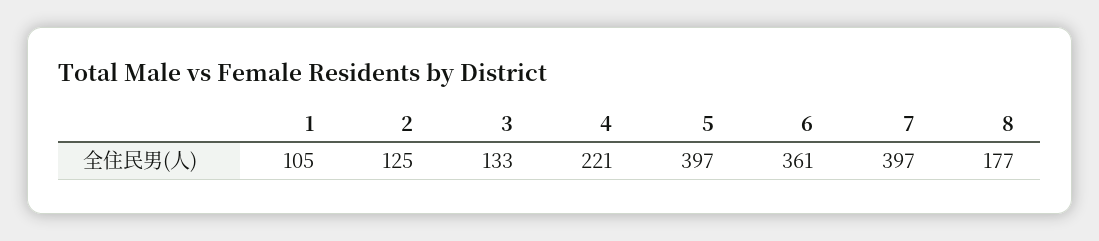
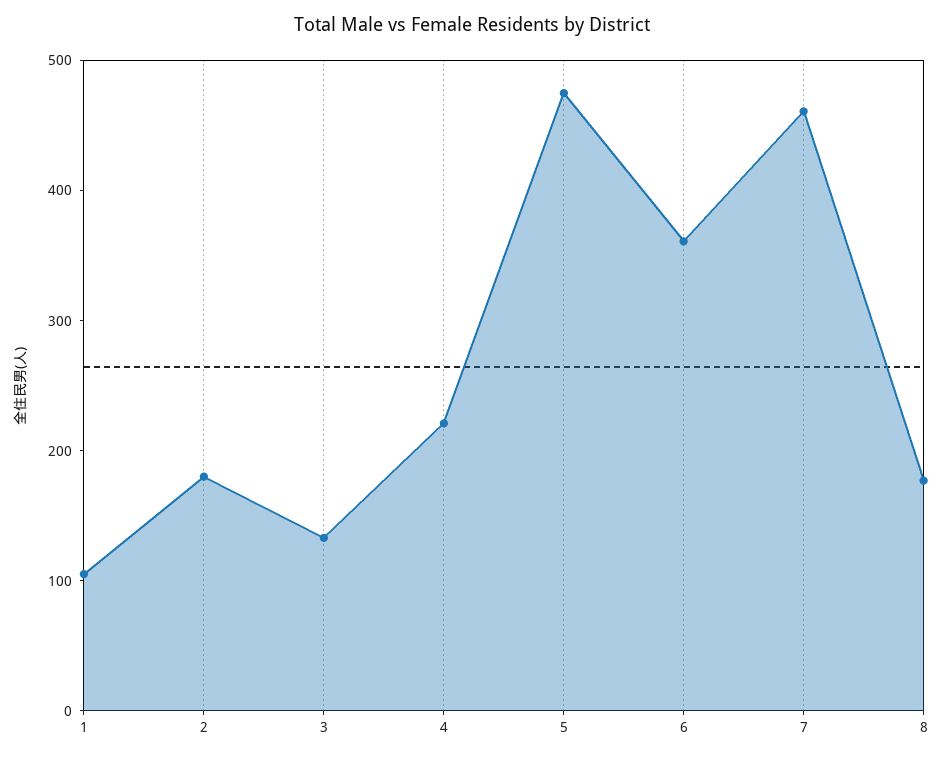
  {
    "1": 105,
-   "2": 125,
+   "2": 180,
    "3": 133,
    "4": 221,
-   "5": 397,
+   "5": 480,
    "6": 361,
-   "7": 397,
+   "7": 460,
    "8": 177
  }

